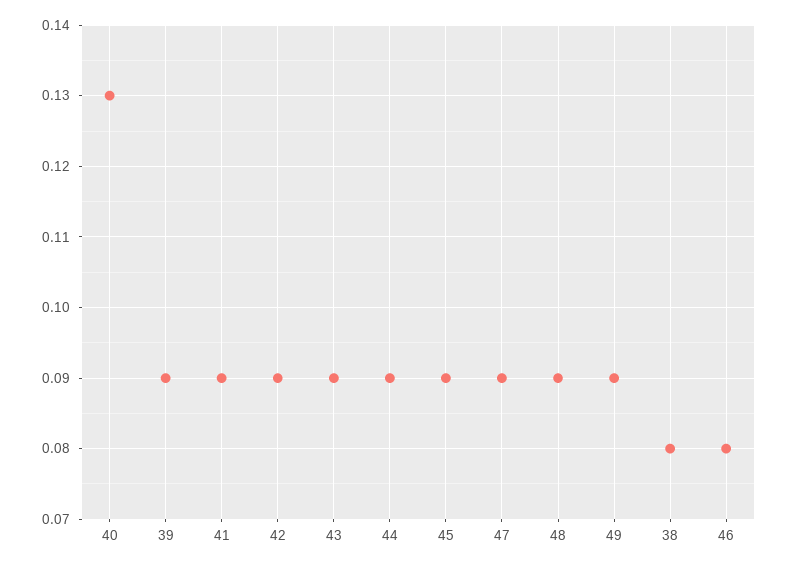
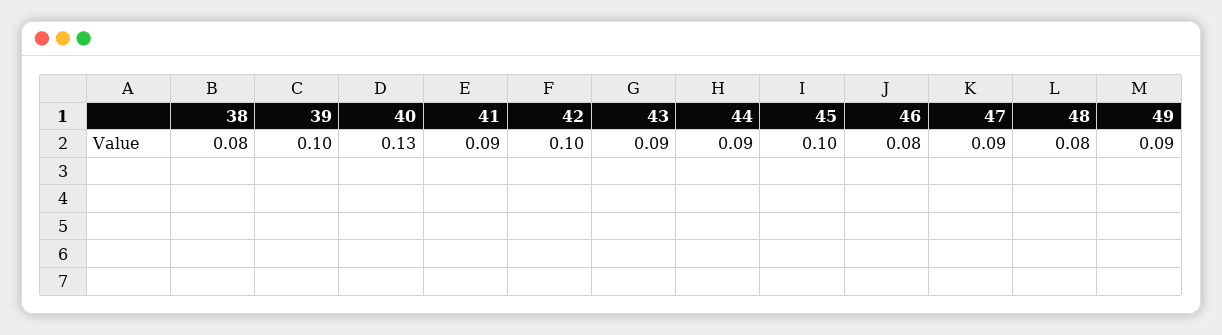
  {
    "40": 0.13,
-   "39": 0.09,
+   "39": 0.1,
    "41": 0.09,
-   "42": 0.09,
+   "42": 0.1,
    "43": 0.09,
    "44": 0.09,
-   "45": 0.09,
+   "45": 0.1,
    "47": 0.09,
-   "48": 0.09,
+   "48": 0.08,
    "49": 0.09,
    "38": 0.08,
    "46": 0.08
  }

